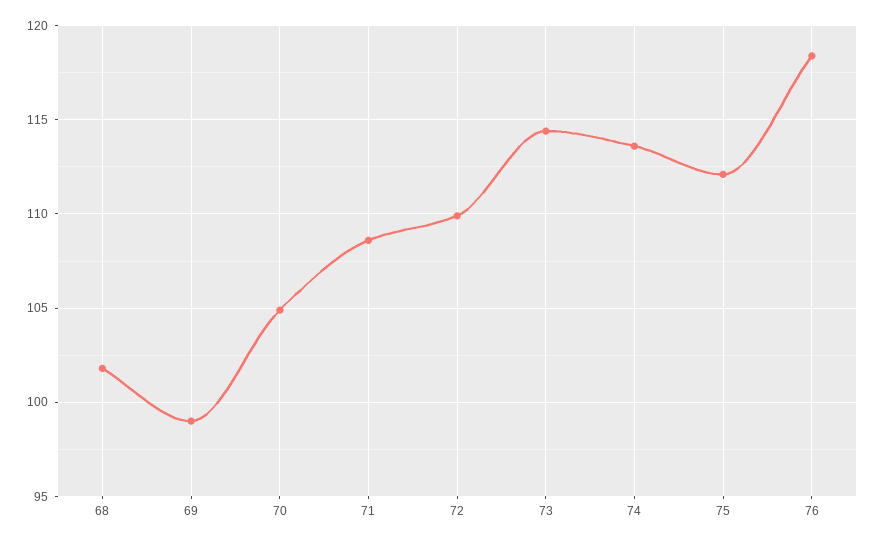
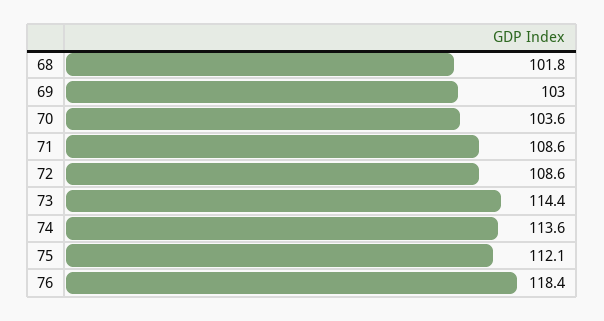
  {
    "68": 101.8,
-   "69": 99,
+   "69": 103,
-   "70": 105,
+   "70": 103.6,
    "71": 108.6,
-   "72": 110,
+   "72": 108.6,
    "73": 114.4,
    "74": 113.6,
    "75": 112.1,
    "76": 118.4
  }

